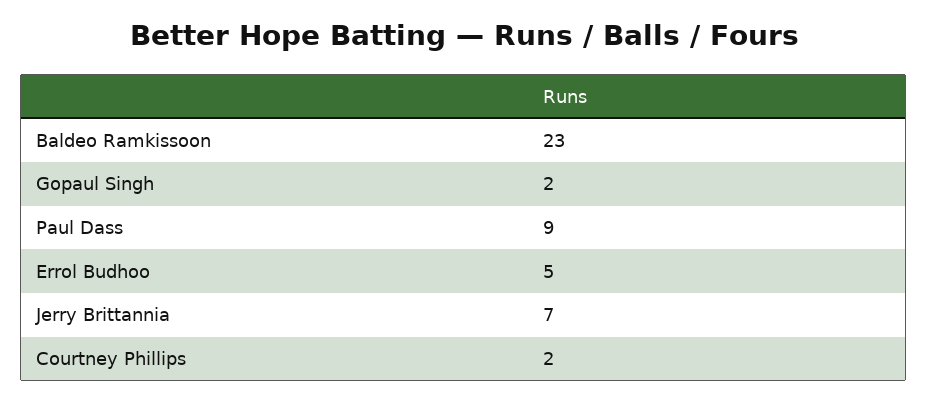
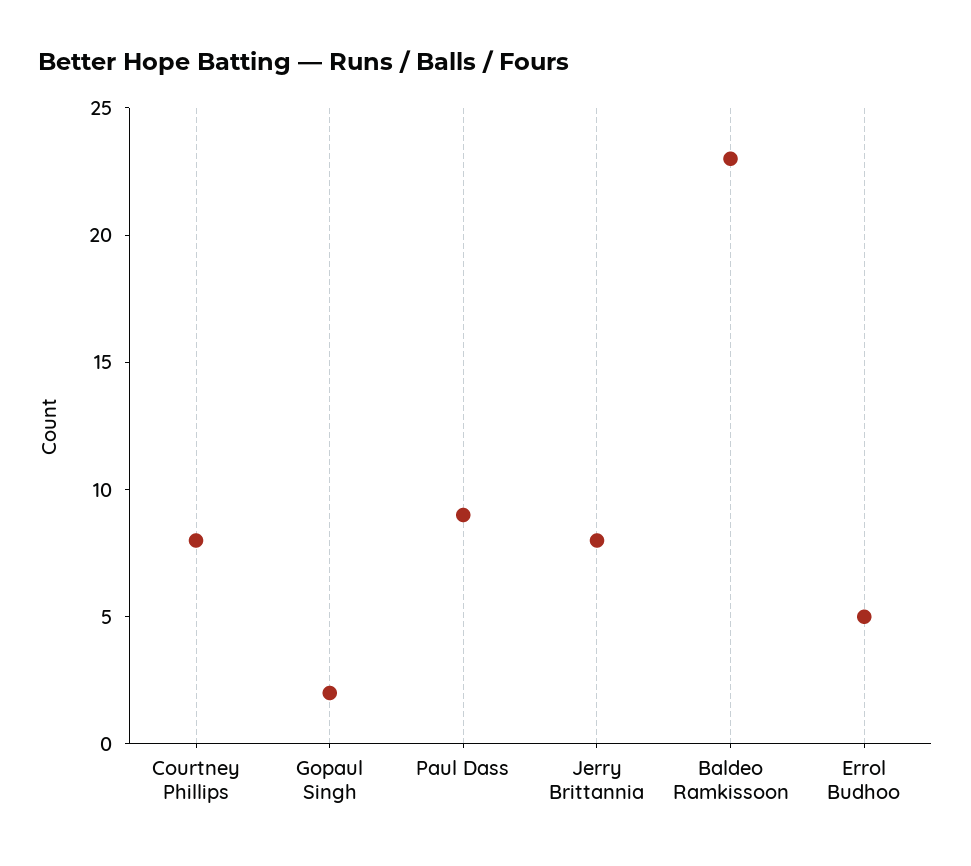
  {
    "Baldeo Ramkissoon": 23,
    "Gopaul Singh": 2,
    "Paul Dass": 9,
    "Errol Budhoo": 5,
-   "Jerry Brittannia": 7,
+   "Jerry Brittannia": 8,
-   "Courtney Phillips": 2
+   "Courtney Phillips": 8
  }

